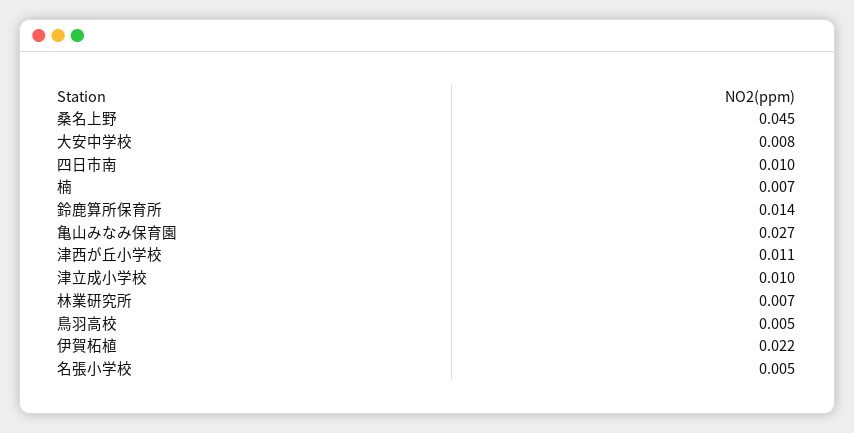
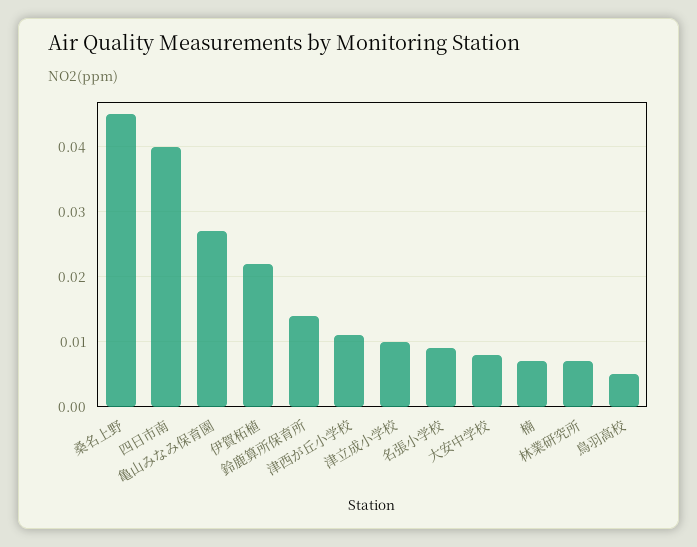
  {
    "桑名上野": 0.045,
    "大安中学校": 0.008,
-   "四日市南": 0.01,
+   "四日市南": 0.04,
    "楠": 0.007,
    "鈴鹿算所保育所": 0.014,
    "亀山みなみ保育園": 0.027,
    "津西が丘小学校": 0.011,
    "津立成小学校": 0.01,
    "林業研究所": 0.007,
    "鳥羽高校": 0.005,
    "伊賀柘植": 0.022,
-   "名張小学校": 0.005
+   "名張小学校": 0.009
  }

